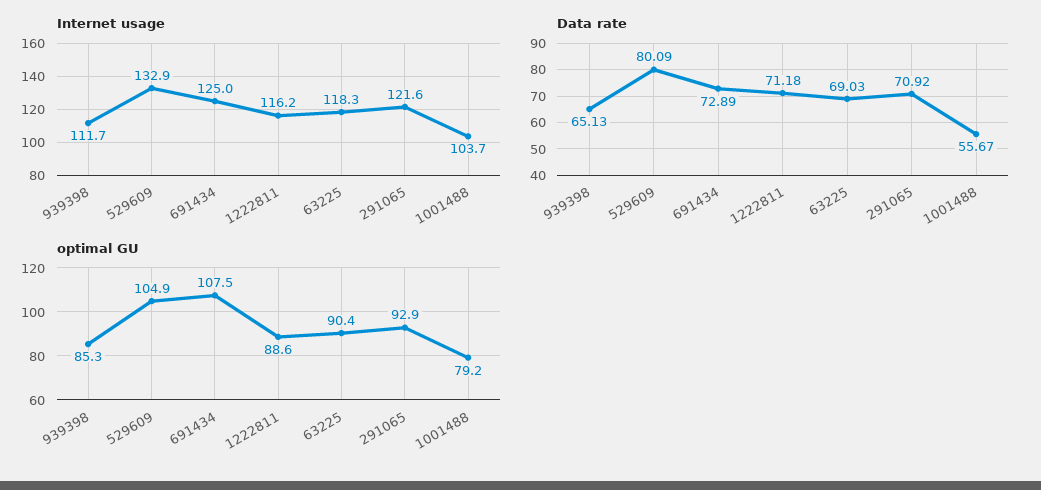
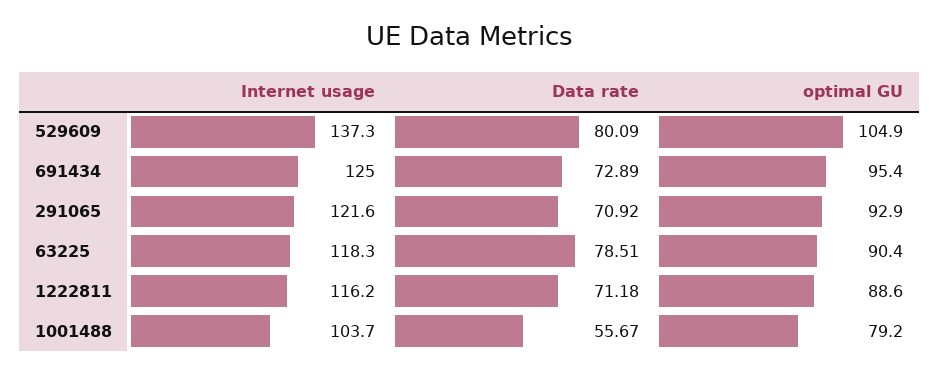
  {
    "Internet usage": {
-     "939398": 111.7,
-     "529609": 132.9,
+     "529609": 137.3,
      "691434": 125,
      "1222811": 116.2,
      "63225": 118.3,
      "291065": 121.6,
      "1001488": 103.7
    },
    "Data rate": {
-     "939398": 65.13,
      "529609": 80.09,
      "691434": 72.89,
      "1222811": 71.18,
-     "63225": 69.03,
+     "63225": 78.51,
      "291065": 70.92,
      "1001488": 55.67
    },
    "optimal GU": {
-     "939398": 85.3,
      "529609": 104.9,
-     "691434": 107.5,
+     "691434": 95.4,
      "1222811": 88.6,
      "63225": 90.4,
      "291065": 92.9,
      "1001488": 79.2
    }
  }

